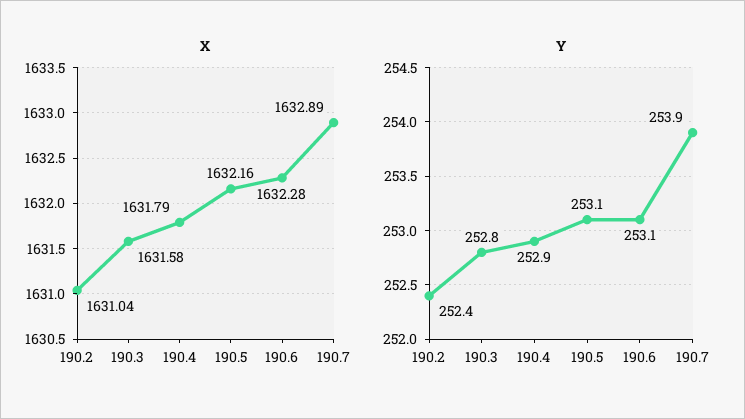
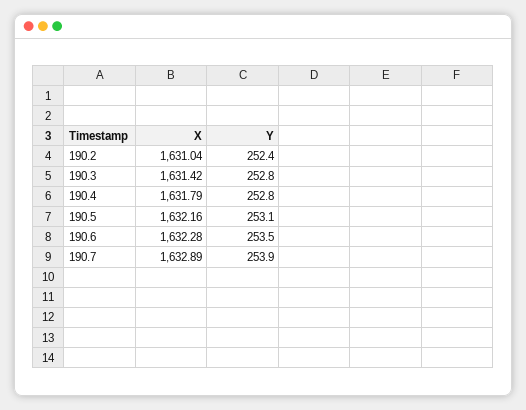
  {
    "X": {
      "190.2": 1631.04,
-     "190.3": 1631.58,
+     "190.3": 1631.42,
      "190.4": 1631.79,
      "190.5": 1632.16,
      "190.6": 1632.28,
      "190.7": 1632.89
    },
    "Y": {
      "190.2": 252.4,
      "190.3": 252.8,
-     "190.4": 252.9,
+     "190.4": 252.8,
      "190.5": 253.1,
-     "190.6": 253.1,
+     "190.6": 253.5,
      "190.7": 253.9
    }
  }

